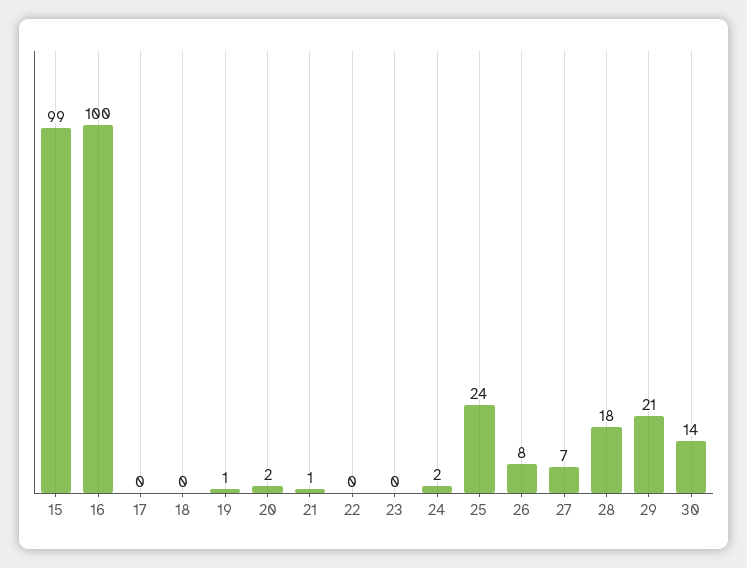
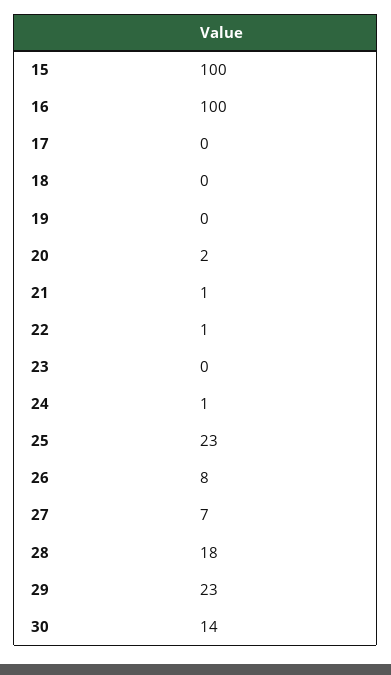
  {
-   "15": 99,
+   "15": 100,
    "16": 100,
    "17": 0,
    "18": 0,
-   "19": 1,
+   "19": 0,
    "20": 2,
    "21": 1,
-   "22": 0,
+   "22": 1,
    "23": 0,
-   "24": 2,
+   "24": 1,
-   "25": 24,
+   "25": 23,
    "26": 8,
    "27": 7,
    "28": 18,
-   "29": 21,
+   "29": 23,
    "30": 14
  }

